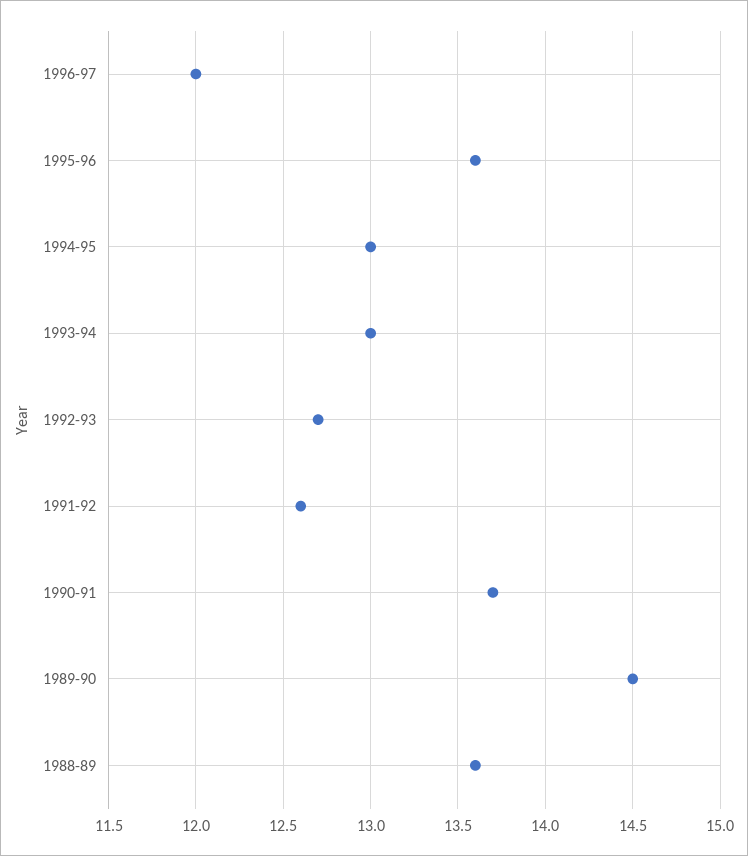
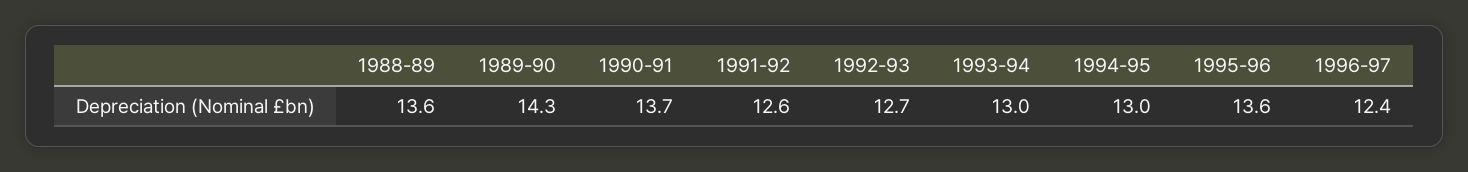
  {
-   "1996-97": 12,
+   "1996-97": 12.4,
    "1995-96": 13.6,
    "1994-95": 13,
    "1993-94": 13,
    "1992-93": 12.7,
    "1991-92": 12.6,
    "1990-91": 13.7,
-   "1989-90": 14.5,
+   "1989-90": 14.3,
    "1988-89": 13.6
  }

